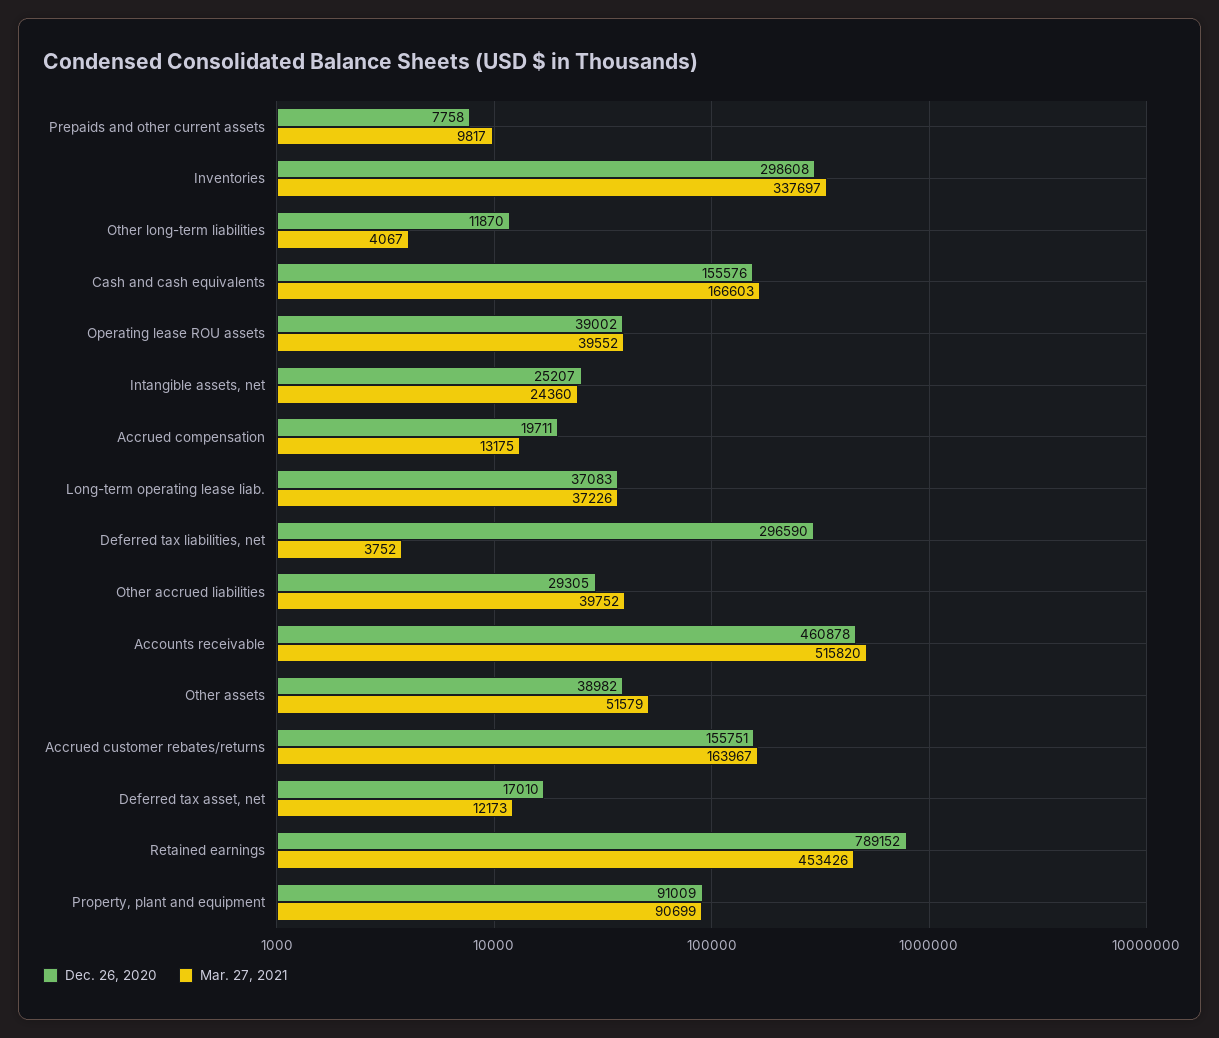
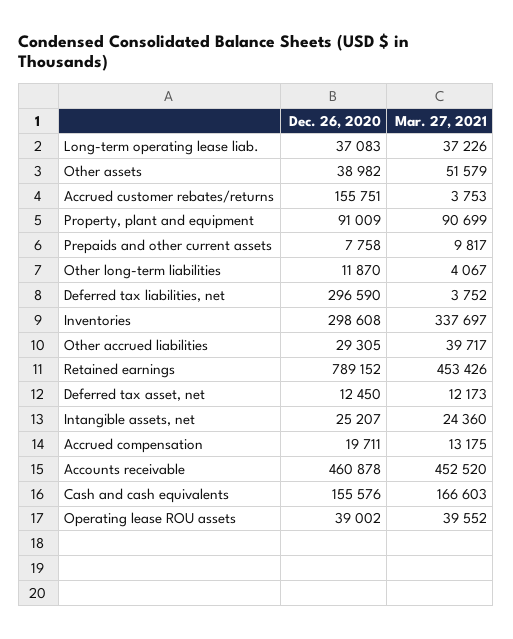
  {
    "Dec. 26, 2020": {
      "Prepaids and other current assets": 7758,
      "Inventories": 298608,
      "Other long-term liabilities": 11870,
      "Cash and cash equivalents": 155576,
      "Operating lease ROU assets": 39002,
      "Intangible assets, net": 25207,
      "Accrued compensation": 19711,
      "Long-term operating lease liab.": 37083,
      "Deferred tax liabilities, net": 296590,
      "Other accrued liabilities": 29305,
      "Accounts receivable": 460878,
      "Other assets": 38982,
      "Accrued customer rebates/returns": 155751,
-     "Deferred tax asset, net": 17010,
+     "Deferred tax asset, net": 12450,
      "Retained earnings": 789152,
      "Property, plant and equipment": 91009
    },
    "Mar. 27, 2021": {
      "Prepaids and other current assets": 9817,
      "Inventories": 337697,
      "Other long-term liabilities": 4067,
      "Cash and cash equivalents": 166603,
      "Operating lease ROU assets": 39552,
      "Intangible assets, net": 24360,
      "Accrued compensation": 13175,
      "Long-term operating lease liab.": 37226,
      "Deferred tax liabilities, net": 3752,
-     "Other accrued liabilities": 39752,
+     "Other accrued liabilities": 39717,
-     "Accounts receivable": 515820,
+     "Accounts receivable": 452520,
      "Other assets": 51579,
-     "Accrued customer rebates/returns": 163967,
+     "Accrued customer rebates/returns": 3753,
      "Deferred tax asset, net": 12173,
      "Retained earnings": 453426,
      "Property, plant and equipment": 90699
    }
  }

